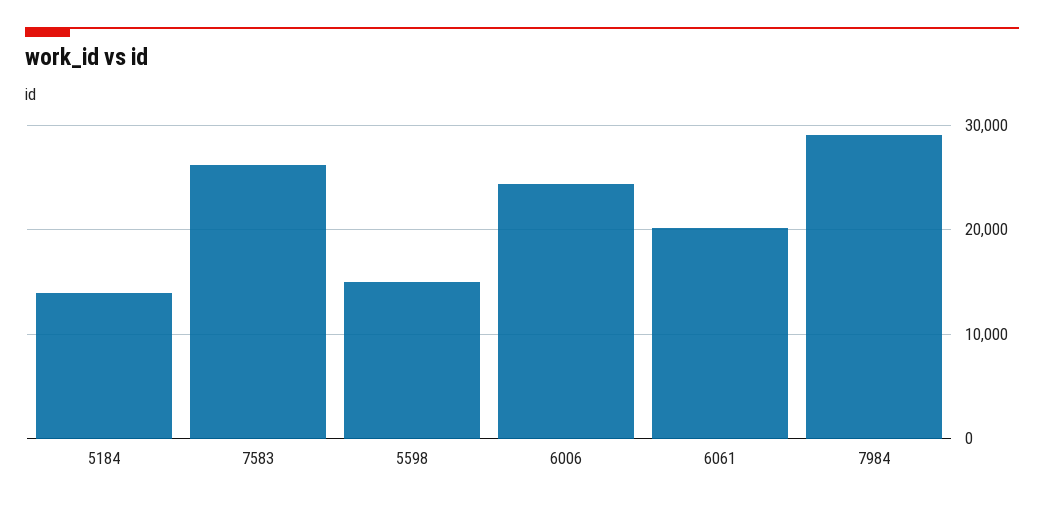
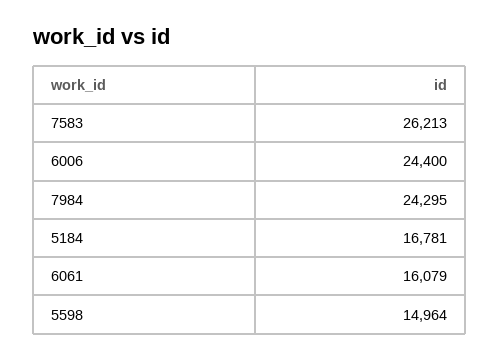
  {
-   "5184": 14000,
+   "5184": 16781,
    "7583": 26213,
    "5598": 14964,
    "6006": 24400,
-   "6061": 20000,
+   "6061": 16079,
-   "7984": 29000
+   "7984": 24295
  }

